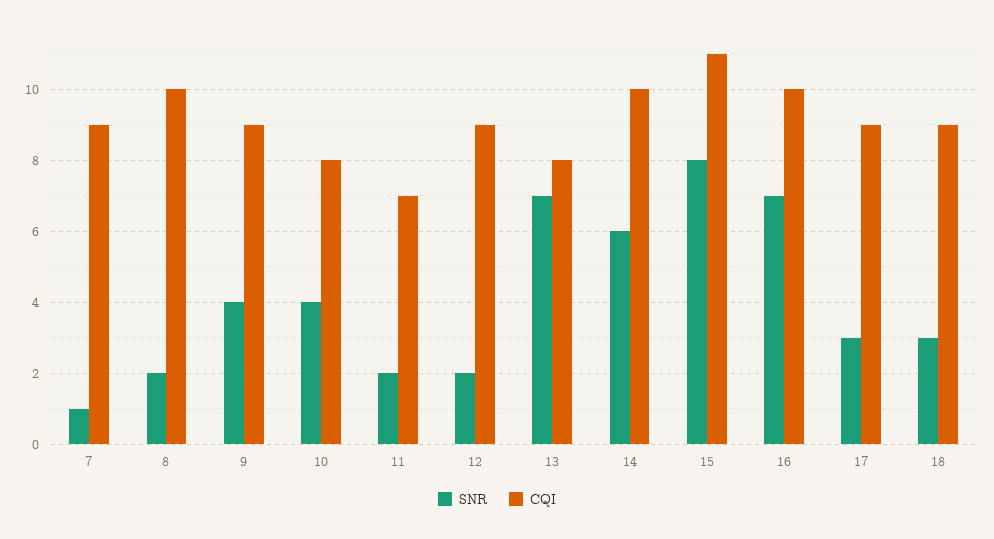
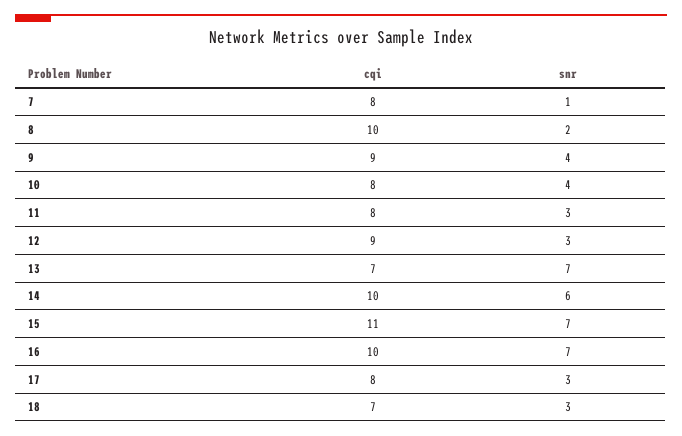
  {
    "SNR": {
      "7": 1,
      "8": 2,
      "9": 4,
      "10": 4,
-     "11": 2,
+     "11": 3,
-     "12": 2,
+     "12": 3,
      "13": 7,
      "14": 6,
-     "15": 8,
+     "15": 7,
      "16": 7,
      "17": 3,
      "18": 3
    },
    "CQI": {
-     "7": 9,
+     "7": 8,
      "8": 10,
      "9": 9,
      "10": 8,
-     "11": 7,
+     "11": 8,
      "12": 9,
-     "13": 8,
+     "13": 7,
      "14": 10,
      "15": 11,
      "16": 10,
-     "17": 9,
+     "17": 8,
-     "18": 9
+     "18": 7
    }
  }

